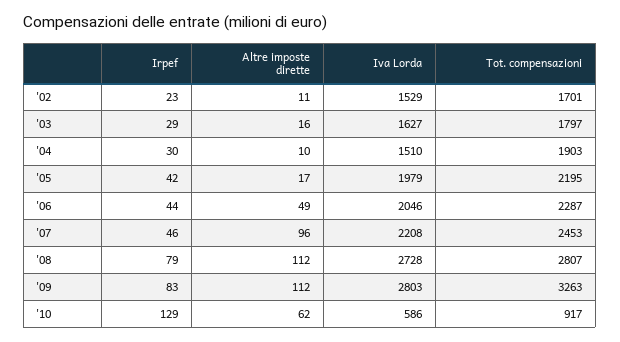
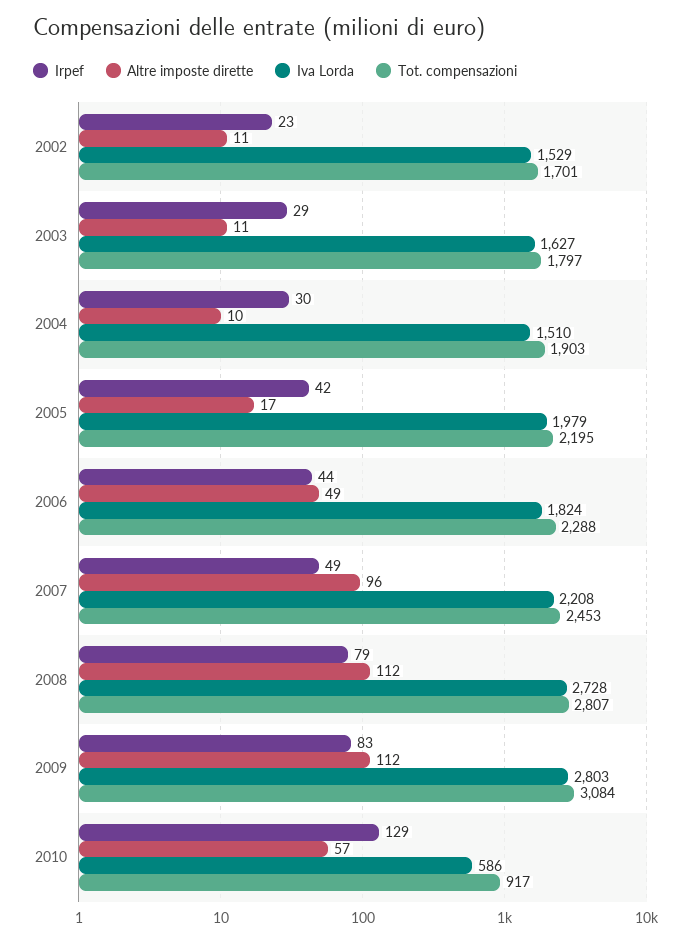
  {
    "Irpef": {
      "'02": 23,
      "'03": 29,
      "'04": 30,
      "'05": 42,
      "'06": 44,
-     "'07": 46,
+     "'07": 49,
      "'08": 79,
      "'09": 83,
      "'10": 129
    },
    "Altre imposte dirette": {
      "'02": 11,
-     "'03": 16,
+     "'03": 11,
      "'04": 10,
      "'05": 17,
      "'06": 49,
      "'07": 96,
      "'08": 112,
      "'09": 112,
-     "'10": 62
+     "'10": 57
    },
    "Iva Lorda": {
      "'02": 1529,
      "'03": 1627,
      "'04": 1510,
      "'05": 1979,
-     "'06": 2046,
+     "'06": 1824,
      "'07": 2208,
      "'08": 2728,
      "'09": 2803,
      "'10": 586
    },
    "Tot. compensazioni": {
      "'02": 1701,
      "'03": 1797,
      "'04": 1903,
      "'05": 2195,
-     "'06": 2287,
+     "'06": 2288,
      "'07": 2453,
      "'08": 2807,
-     "'09": 3263,
+     "'09": 3084,
      "'10": 917
    }
  }

